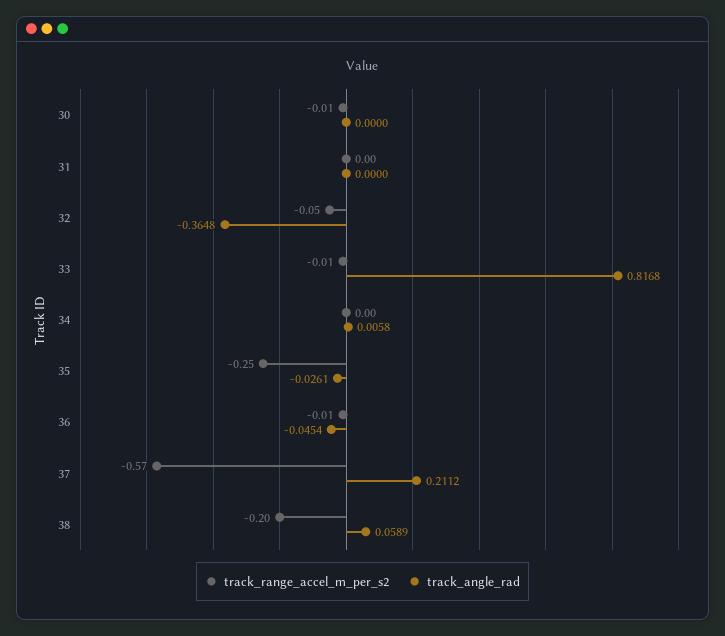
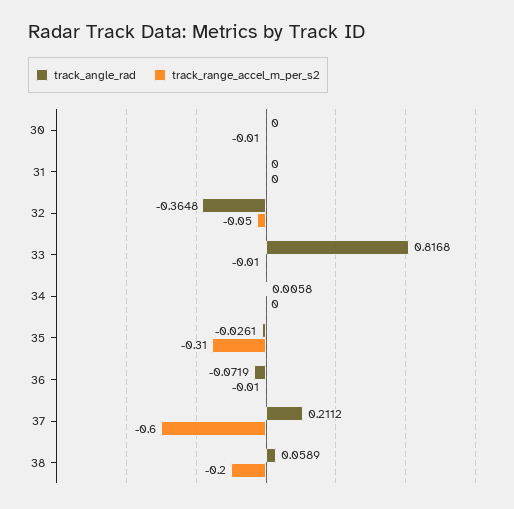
  {
    "track_range_accel_m_per_s2": {
      "30": -0.01,
      "31": 0,
      "32": -0.05,
      "33": -0.01,
      "34": 0,
-     "35": -0.25,
+     "35": -0.31,
      "36": -0.01,
-     "37": -0.57,
+     "37": -0.6,
      "38": -0.2
    },
    "track_angle_rad": {
      "30": 0,
      "31": 0,
      "32": -0.3648,
      "33": 0.8168,
      "34": 0.0058,
      "35": -0.0261,
-     "36": -0.0454,
+     "36": -0.0719,
      "37": 0.2112,
      "38": 0.0589
    }
  }

